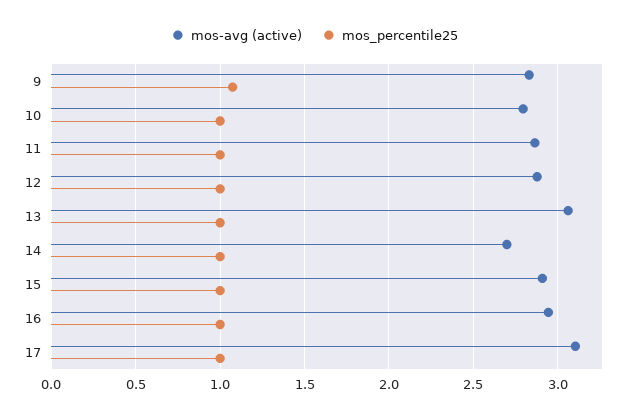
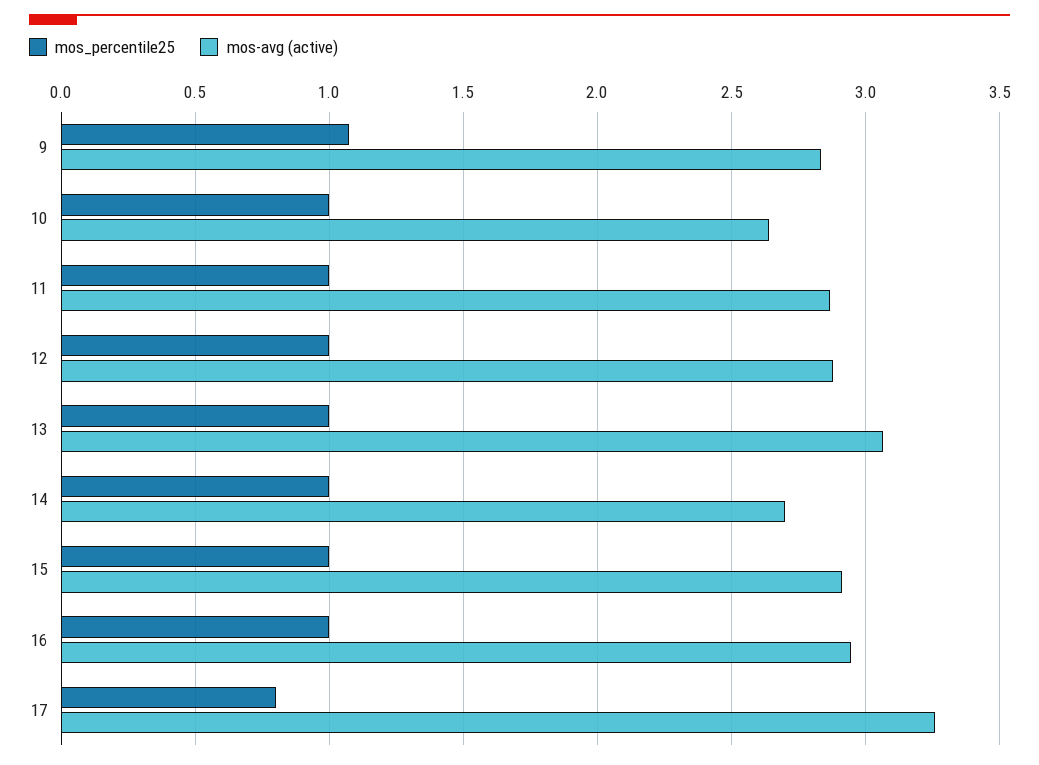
  {
    "mos-avg (active)": {
      "9": 2.85,
-     "10": 2.8,
+     "10": 2.65,
      "11": 2.85,
      "12": 2.9,
      "13": 3.05,
      "14": 2.7,
      "15": 2.9,
      "16": 2.95,
-     "17": 3.1
+     "17": 3.25
    },
    "mos_percentile25": {
      "9": 1.05,
      "10": 1,
      "11": 1,
      "12": 1,
      "13": 1,
      "14": 1,
      "15": 1,
      "16": 1,
-     "17": 1
+     "17": 0.8
    }
  }

